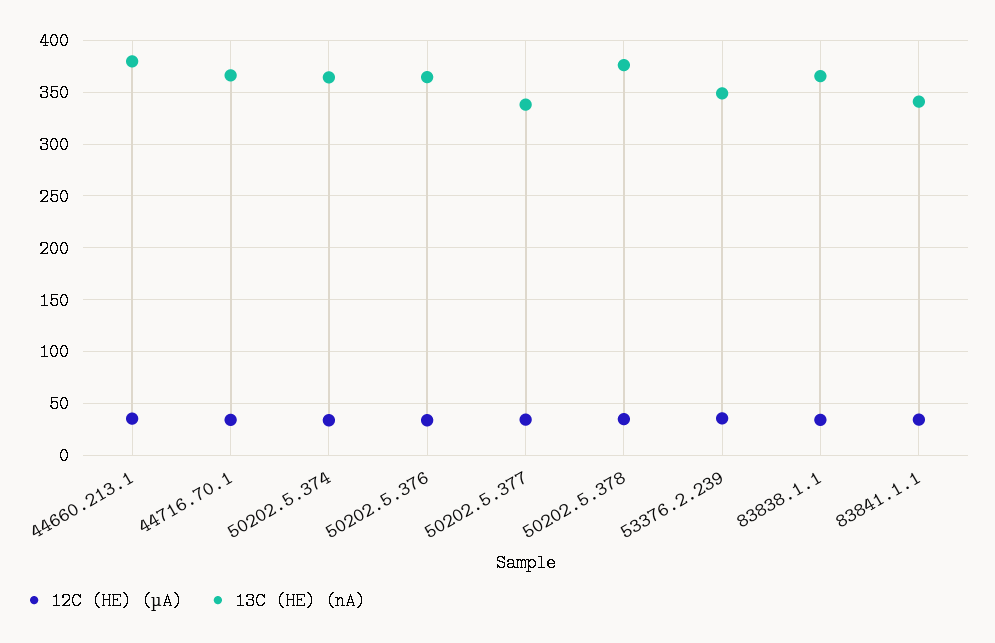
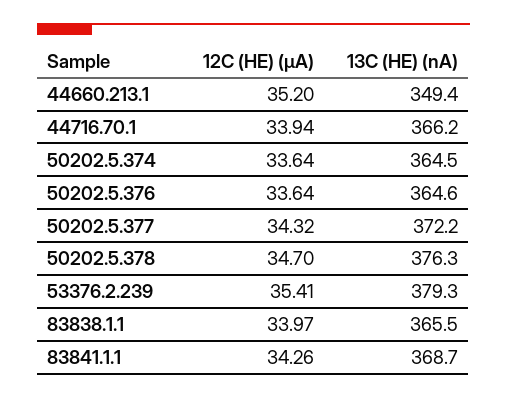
  {
    "12C (HE) (µA)": {
      "44660.213.1": 35.2,
      "44716.70.1": 33.94,
      "50202.5.374": 33.64,
      "50202.5.376": 33.64,
      "50202.5.377": 34.32,
      "50202.5.378": 34.7,
      "53376.2.239": 35.41,
      "83838.1.1": 33.97,
      "83841.1.1": 34.26
    },
    "13C (HE) (nA)": {
-     "44660.213.1": 380,
+     "44660.213.1": 349.4,
      "44716.70.1": 366.2,
      "50202.5.374": 364.5,
      "50202.5.376": 364.6,
-     "50202.5.377": 340,
+     "50202.5.377": 372.2,
      "50202.5.378": 376.3,
-     "53376.2.239": 350,
+     "53376.2.239": 379.3,
      "83838.1.1": 365.5,
-     "83841.1.1": 340
+     "83841.1.1": 368.7
    }
  }

